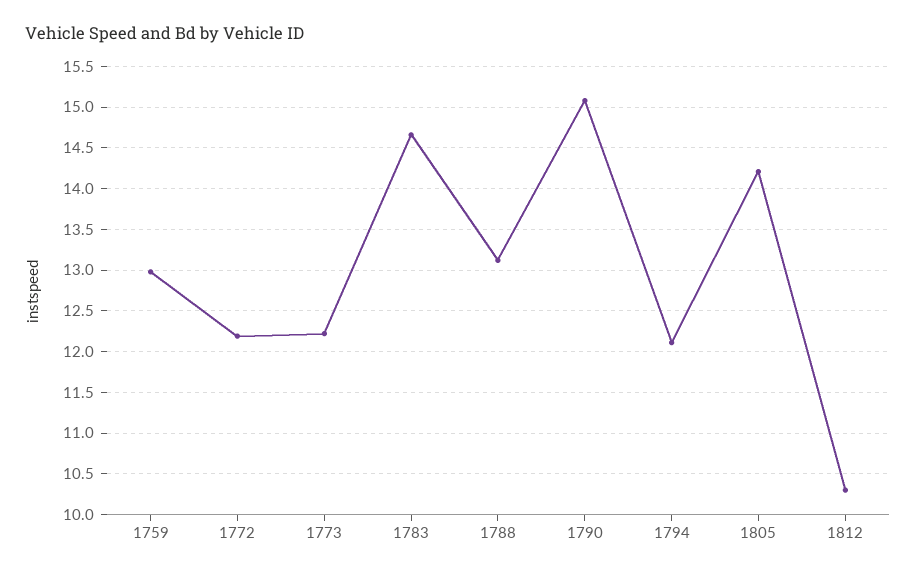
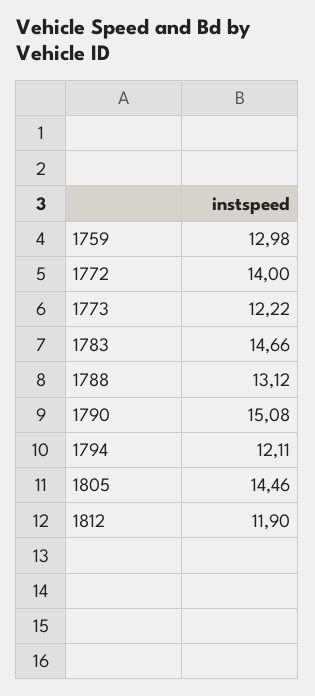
  {
    "1759": 12.98,
-   "1772": 12.2,
+   "1772": 14,
    "1773": 12.22,
    "1783": 14.66,
    "1788": 13.12,
    "1790": 15.08,
    "1794": 12.11,
-   "1805": 14.2,
+   "1805": 14.46,
-   "1812": 10.3
+   "1812": 11.9
  }

